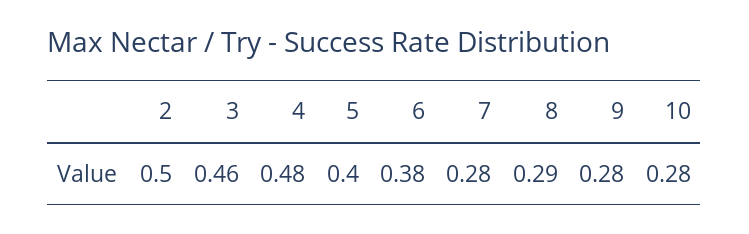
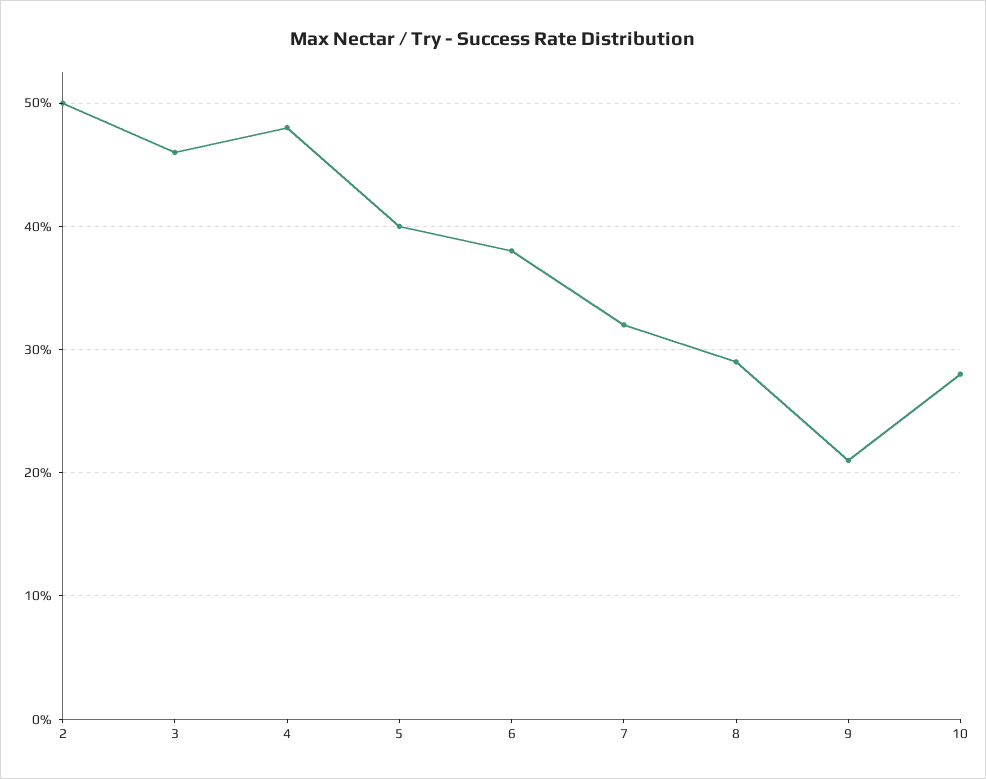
  {
    "2": 0.5,
    "3": 0.46,
    "4": 0.48,
    "5": 0.4,
    "6": 0.38,
-   "7": 0.28,
+   "7": 0.32,
    "8": 0.29,
-   "9": 0.28,
+   "9": 0.21,
    "10": 0.28
  }

